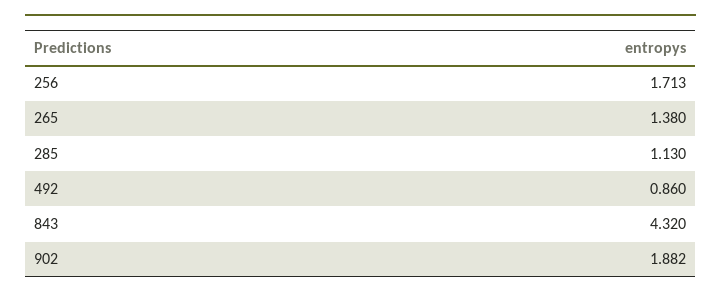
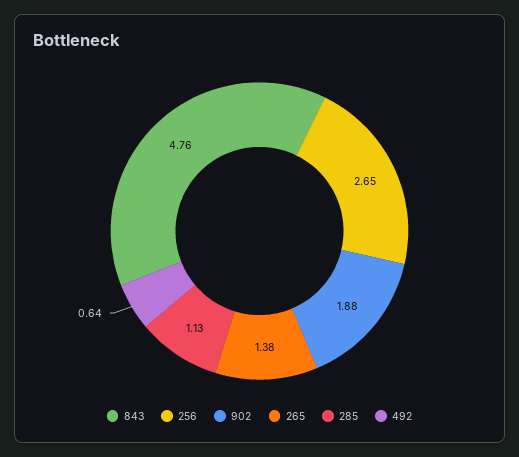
  {
-   "256": 1.713,
+   "256": 2.65,
    "265": 1.38,
    "285": 1.13,
-   "492": 0.86,
+   "492": 0.64,
-   "843": 4.32,
+   "843": 4.76,
    "902": 1.882
  }

